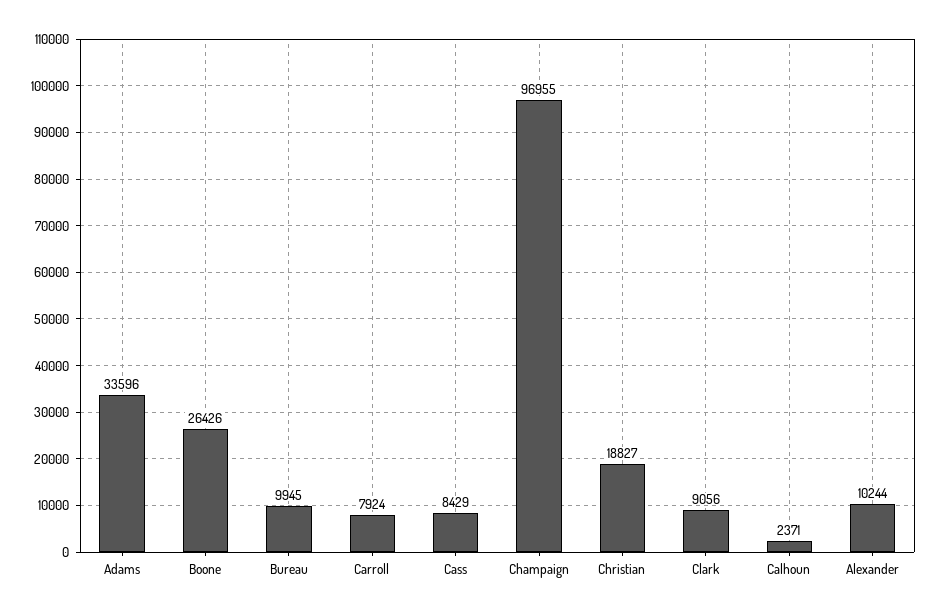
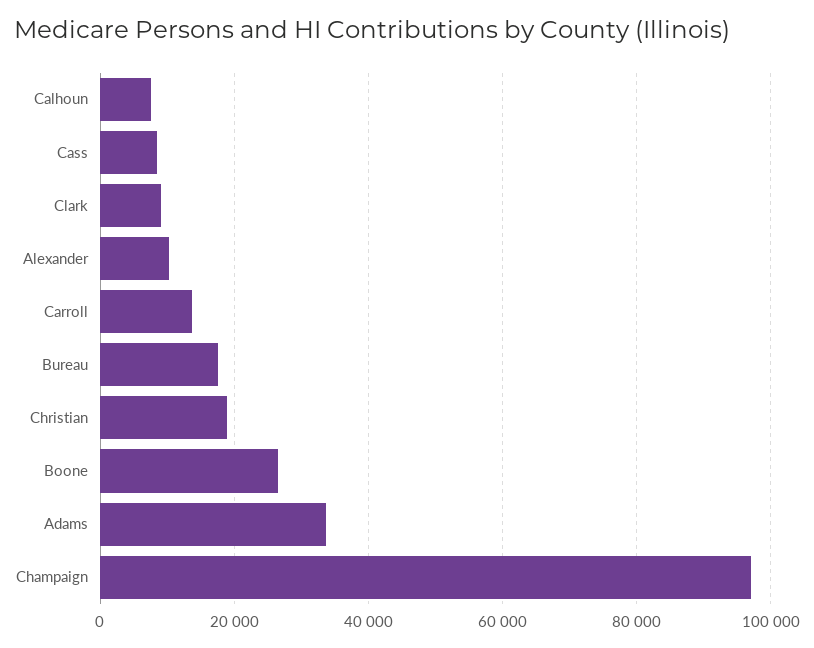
  {
    "Adams": 33596,
    "Boone": 26426,
-   "Bureau": 9945,
+   "Bureau": 18000,
-   "Carroll": 7924,
+   "Carroll": 14000,
    "Cass": 8429,
    "Champaign": 96955,
    "Christian": 18827,
    "Clark": 9056,
-   "Calhoun": 2371,
+   "Calhoun": 8000,
    "Alexander": 10244
  }

